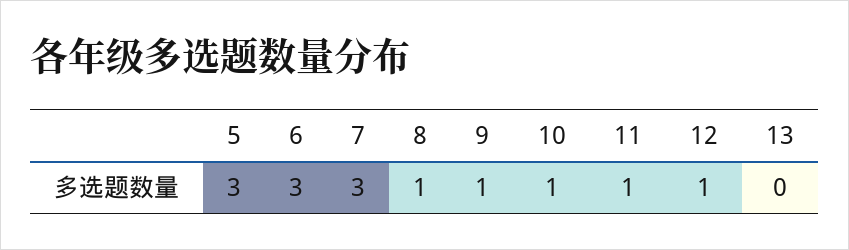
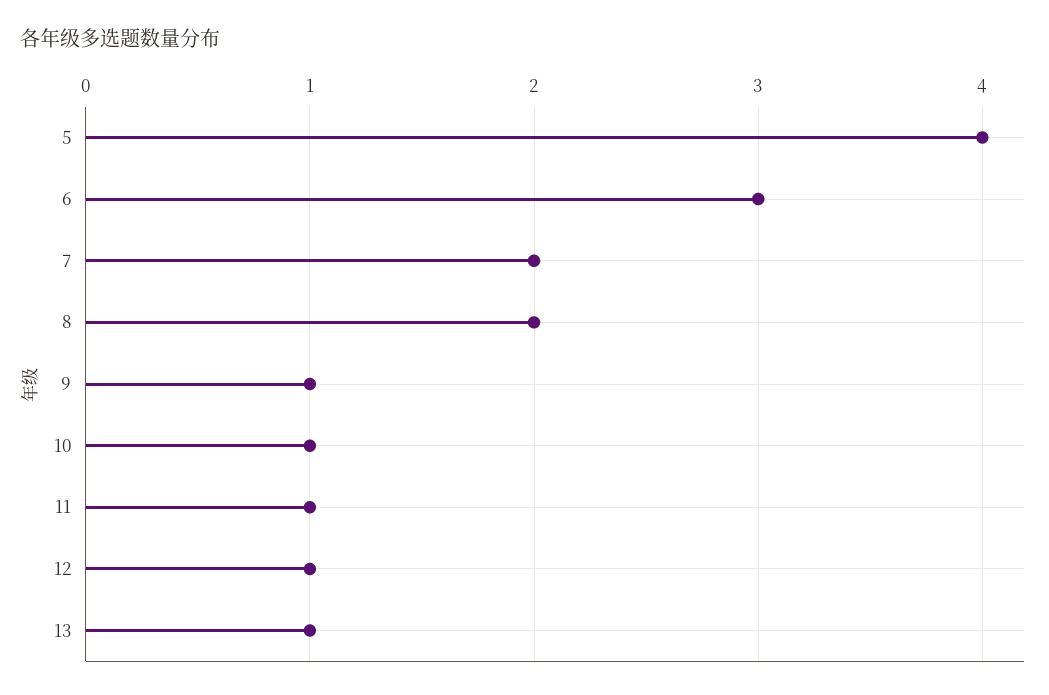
  {
-   "5": 3,
+   "5": 4,
    "6": 3,
-   "7": 3,
+   "7": 2,
-   "8": 1,
+   "8": 2,
    "9": 1,
    "10": 1,
    "11": 1,
    "12": 1,
-   "13": 0
+   "13": 1
  }

